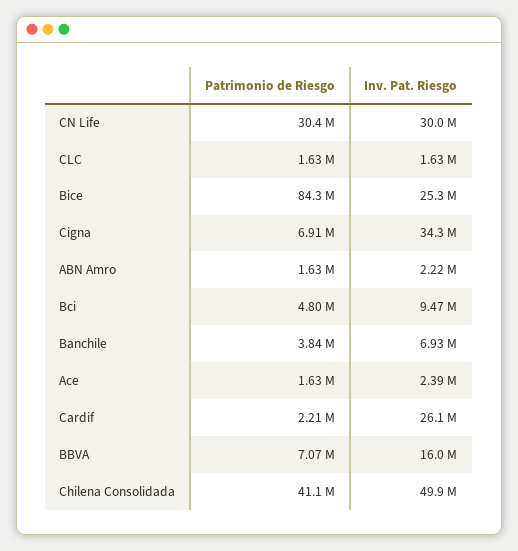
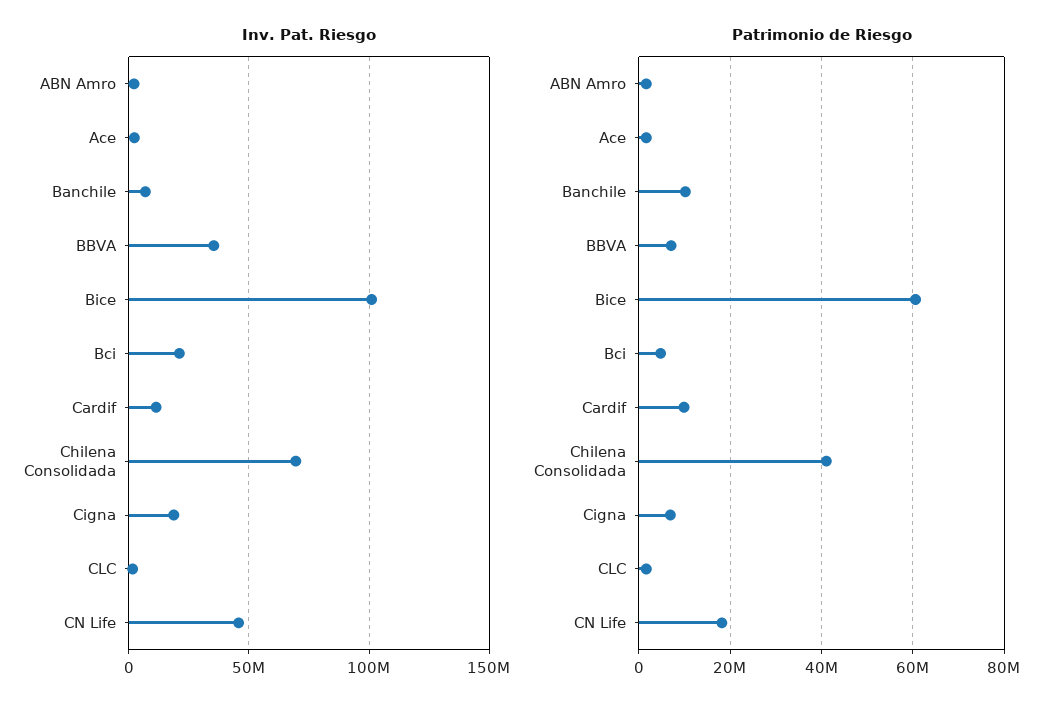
  {
    "Patrimonio de Riesgo": {
-     "CN Life": 30400000,
+     "CN Life": 18000000,
      "CLC": 1630000,
-     "Bice": 84300000,
+     "Bice": 60000000,
      "Cigna": 6910000,
      "ABN Amro": 1630000,
      "Bci": 4800000,
-     "Banchile": 3840000,
+     "Banchile": 10000000,
      "Ace": 1630000,
-     "Cardif": 2210000,
+     "Cardif": 10000000,
      "BBVA": 7070000,
      "Chilena Consolidada": 41100000
    },
    "Inv. Pat. Riesgo": {
-     "CN Life": 30000000,
+     "CN Life": 45000000,
      "CLC": 1630000,
-     "Bice": 25300000,
+     "Bice": 100000000,
-     "Cigna": 34300000,
+     "Cigna": 20000000,
      "ABN Amro": 2220000,
-     "Bci": 9470000,
+     "Bci": 20000000,
      "Banchile": 6930000,
      "Ace": 2390000,
-     "Cardif": 26100000,
+     "Cardif": 10000000,
-     "BBVA": 16000000,
+     "BBVA": 35000000,
-     "Chilena Consolidada": 49900000
+     "Chilena Consolidada": 70000000
    }
  }

